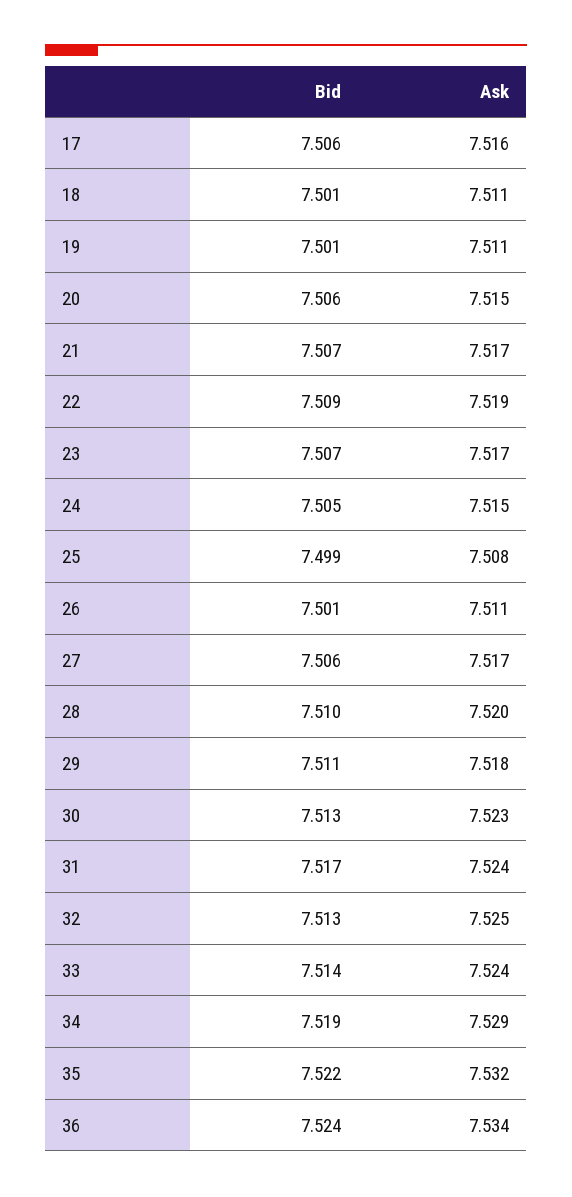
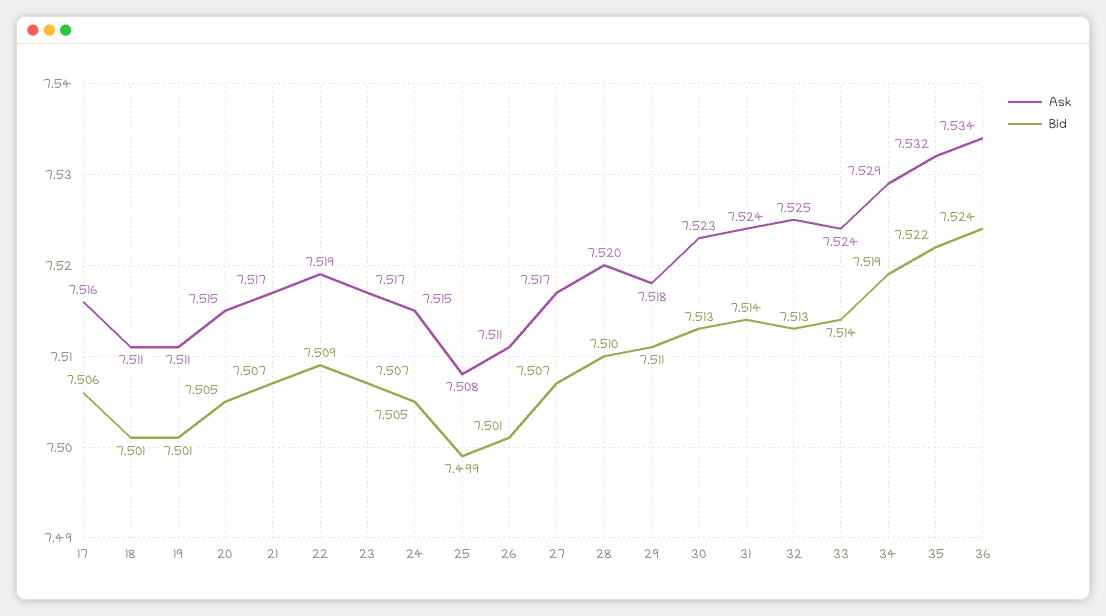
  {
    "Bid": {
      "17": 7.506,
      "18": 7.501,
      "19": 7.501,
-     "20": 7.506,
+     "20": 7.505,
      "21": 7.507,
      "22": 7.509,
      "23": 7.507,
      "24": 7.505,
      "25": 7.499,
      "26": 7.501,
-     "27": 7.506,
+     "27": 7.507,
      "28": 7.51,
      "29": 7.511,
      "30": 7.513,
-     "31": 7.517,
+     "31": 7.514,
      "32": 7.513,
      "33": 7.514,
      "34": 7.519,
      "35": 7.522,
      "36": 7.524
    },
    "Ask": {
      "17": 7.516,
      "18": 7.511,
      "19": 7.511,
      "20": 7.515,
      "21": 7.517,
      "22": 7.519,
      "23": 7.517,
      "24": 7.515,
      "25": 7.508,
      "26": 7.511,
      "27": 7.517,
      "28": 7.52,
      "29": 7.518,
      "30": 7.523,
      "31": 7.524,
      "32": 7.525,
      "33": 7.524,
      "34": 7.529,
      "35": 7.532,
      "36": 7.534
    }
  }

